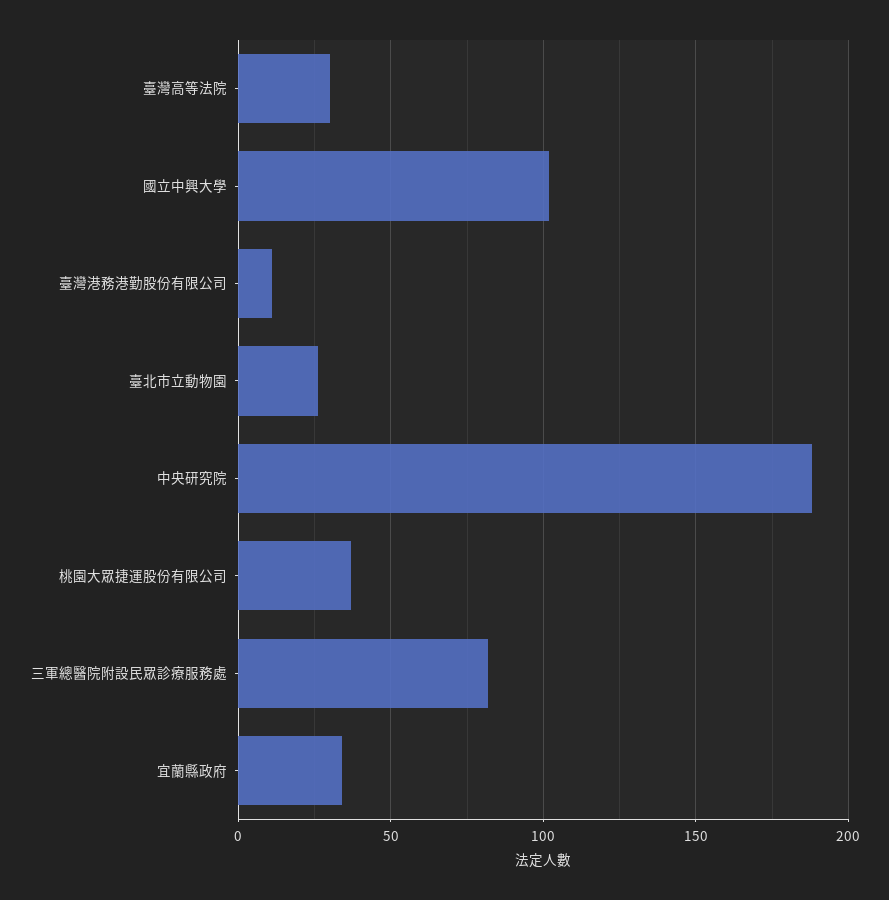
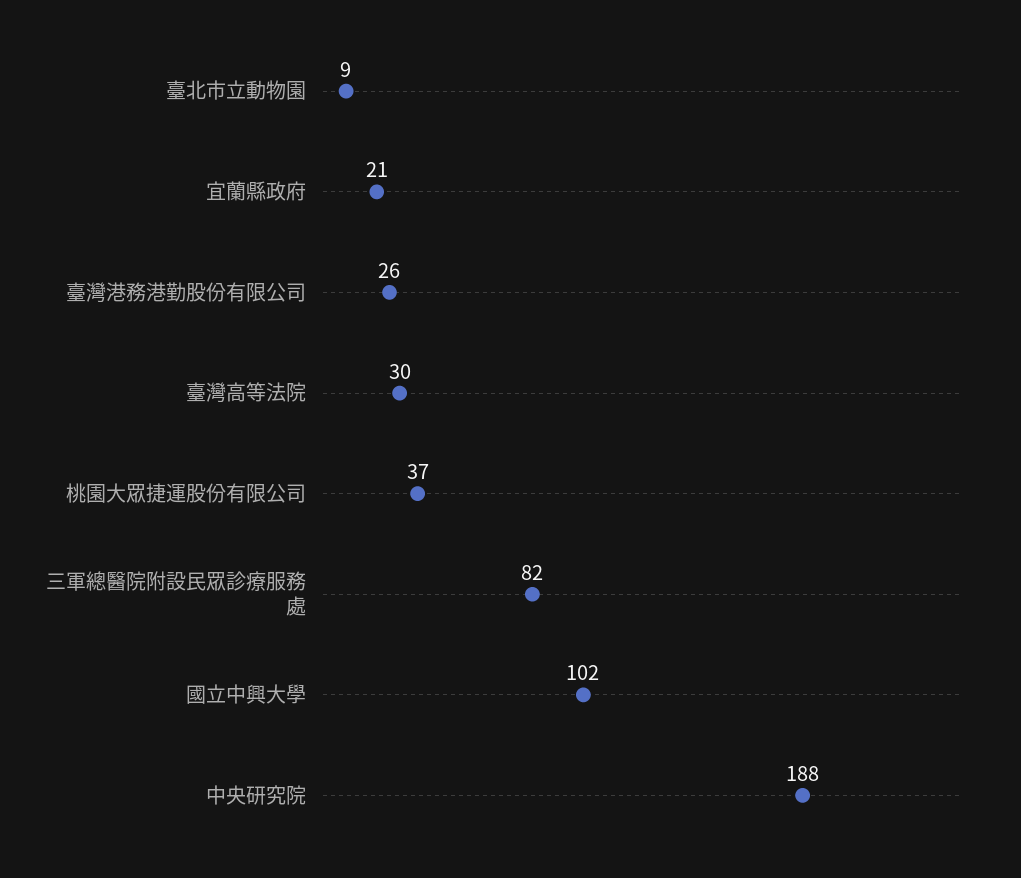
  {
    "臺灣高等法院": 30,
    "國立中興大學": 102,
-   "臺灣港務港勤股份有限公司": 10,
+   "臺灣港務港勤股份有限公司": 26,
-   "臺北市立動物園": 25,
+   "臺北市立動物園": 9,
    "中央研究院": 188,
    "桃園大眾捷運股份有限公司": 37,
    "三軍總醫院附設民眾診療服務處": 82,
-   "宜蘭縣政府": 35
+   "宜蘭縣政府": 21
  }

